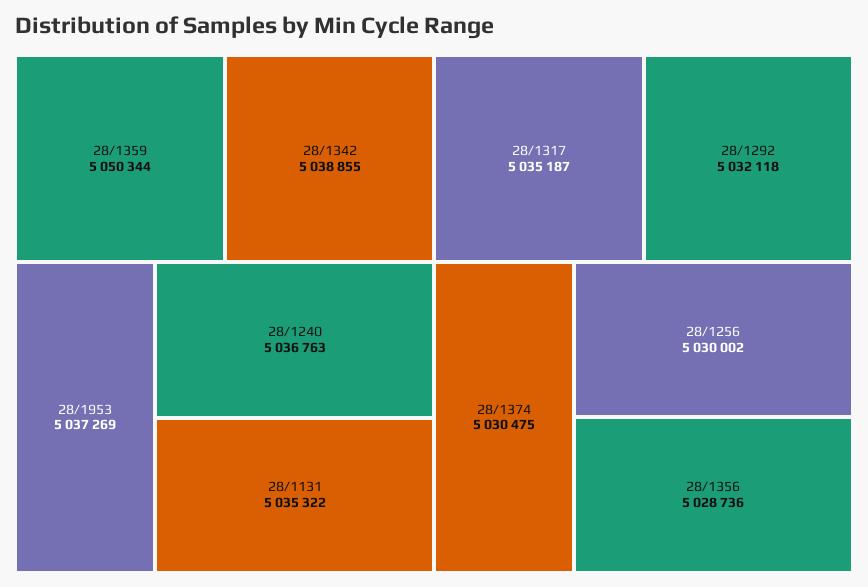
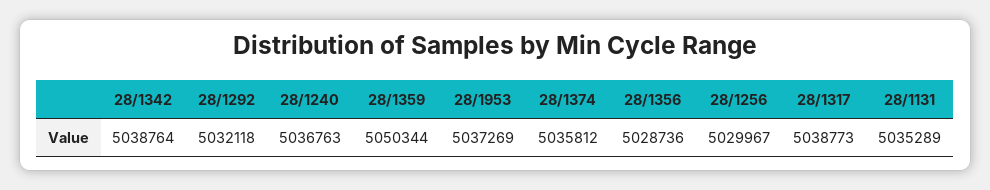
  {
    "28/1359": 5050344,
-   "28/1342": 5038855,
+   "28/1342": 5038764,
    "28/1953": 5037269,
    "28/1240": 5036763,
-   "28/1131": 5035322,
+   "28/1131": 5035289,
-   "28/1317": 5035187,
+   "28/1317": 5038773,
    "28/1292": 5032118,
-   "28/1374": 5030475,
+   "28/1374": 5035812,
-   "28/1256": 5030002,
+   "28/1256": 5029967,
    "28/1356": 5028736
  }

